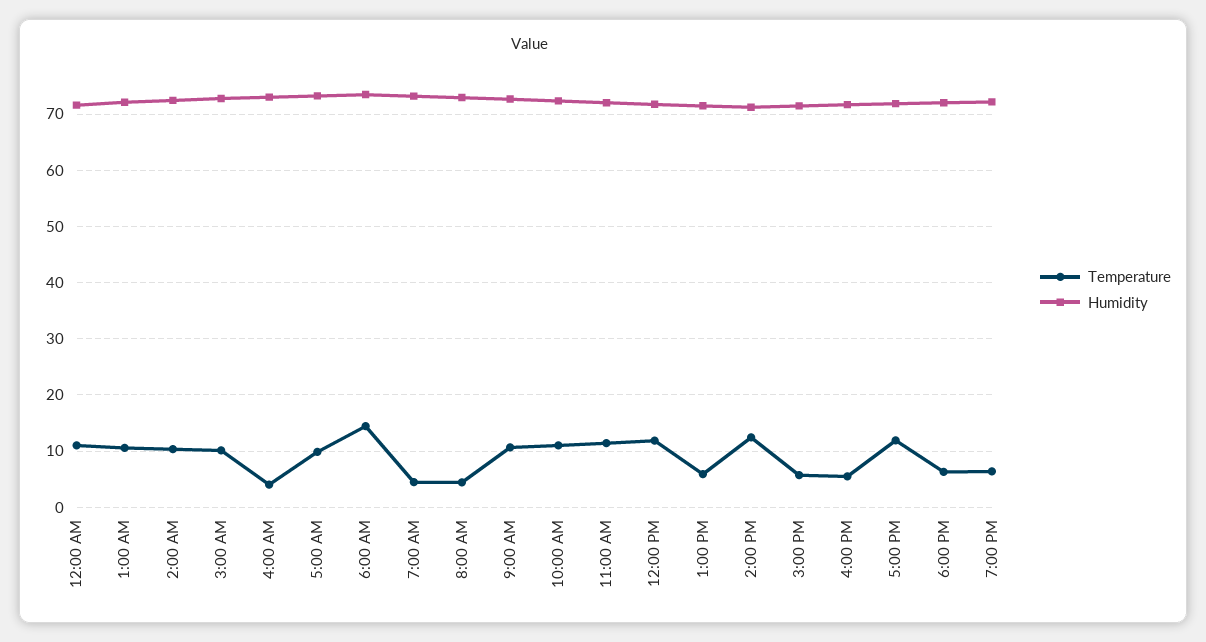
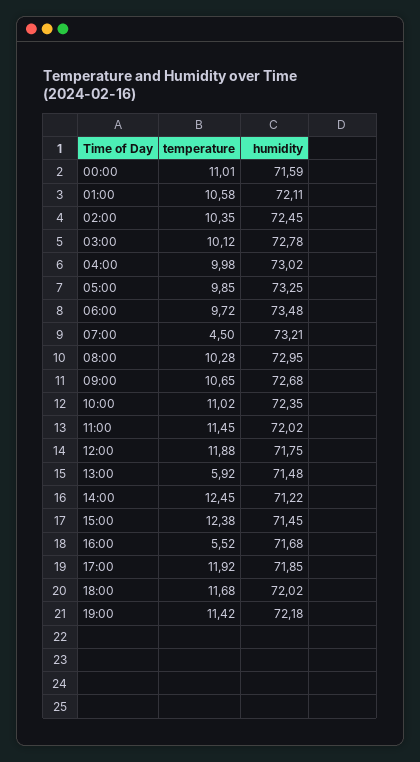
  {
    "Temperature": {
      "12:00 AM": 11.01,
      "1:00 AM": 10.58,
      "2:00 AM": 10.35,
      "3:00 AM": 10.12,
-     "4:00 AM": 4,
+     "4:00 AM": 9.98,
      "5:00 AM": 9.85,
-     "6:00 AM": 14,
+     "6:00 AM": 9.72,
      "7:00 AM": 4.5,
-     "8:00 AM": 4,
+     "8:00 AM": 10.28,
      "9:00 AM": 10.65,
      "10:00 AM": 11.02,
      "11:00 AM": 11.45,
      "12:00 PM": 11.88,
      "1:00 PM": 5.92,
      "2:00 PM": 12.45,
-     "3:00 PM": 6,
+     "3:00 PM": 12.38,
      "4:00 PM": 5.52,
      "5:00 PM": 11.92,
-     "6:00 PM": 6,
+     "6:00 PM": 11.68,
-     "7:00 PM": 6
+     "7:00 PM": 11.42
    },
    "Humidity": {
      "12:00 AM": 71.59,
      "1:00 AM": 72.11,
      "2:00 AM": 72.45,
      "3:00 AM": 72.78,
      "4:00 AM": 73.02,
      "5:00 AM": 73.25,
      "6:00 AM": 73.48,
      "7:00 AM": 73.21,
      "8:00 AM": 72.95,
      "9:00 AM": 72.68,
      "10:00 AM": 72.35,
      "11:00 AM": 72.02,
      "12:00 PM": 71.75,
      "1:00 PM": 71.48,
      "2:00 PM": 71.22,
      "3:00 PM": 71.45,
      "4:00 PM": 71.68,
      "5:00 PM": 71.85,
      "6:00 PM": 72.02,
      "7:00 PM": 72.18
    }
  }

